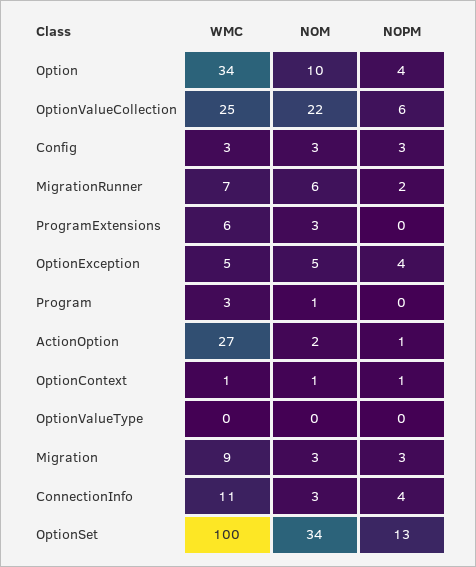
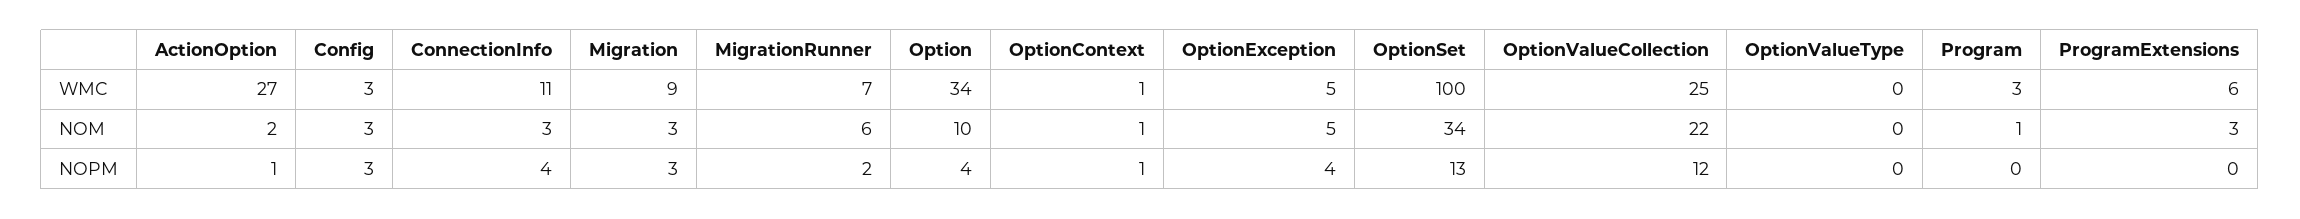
  {
    "WMC": {
      "Option": 34,
      "OptionValueCollection": 25,
      "Config": 3,
      "MigrationRunner": 7,
      "ProgramExtensions": 6,
      "OptionException": 5,
      "Program": 3,
      "ActionOption": 27,
      "OptionContext": 1,
      "OptionValueType": 0,
      "Migration": 9,
      "ConnectionInfo": 11,
      "OptionSet": 100
    },
    "NOM": {
      "Option": 10,
      "OptionValueCollection": 22,
      "Config": 3,
      "MigrationRunner": 6,
      "ProgramExtensions": 3,
      "OptionException": 5,
      "Program": 1,
      "ActionOption": 2,
      "OptionContext": 1,
      "OptionValueType": 0,
      "Migration": 3,
      "ConnectionInfo": 3,
      "OptionSet": 34
    },
    "NOPM": {
      "Option": 4,
-     "OptionValueCollection": 6,
+     "OptionValueCollection": 12,
      "Config": 3,
      "MigrationRunner": 2,
      "ProgramExtensions": 0,
      "OptionException": 4,
      "Program": 0,
      "ActionOption": 1,
      "OptionContext": 1,
      "OptionValueType": 0,
      "Migration": 3,
      "ConnectionInfo": 4,
      "OptionSet": 13
    }
  }

